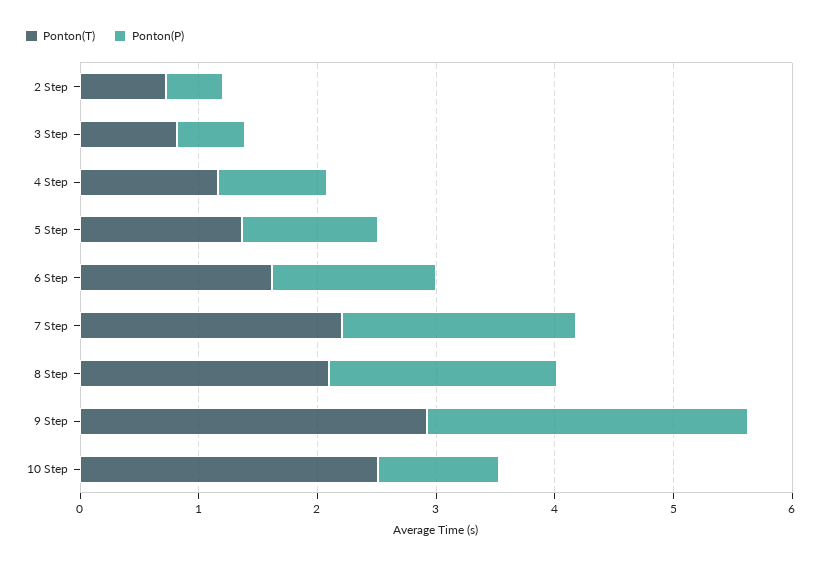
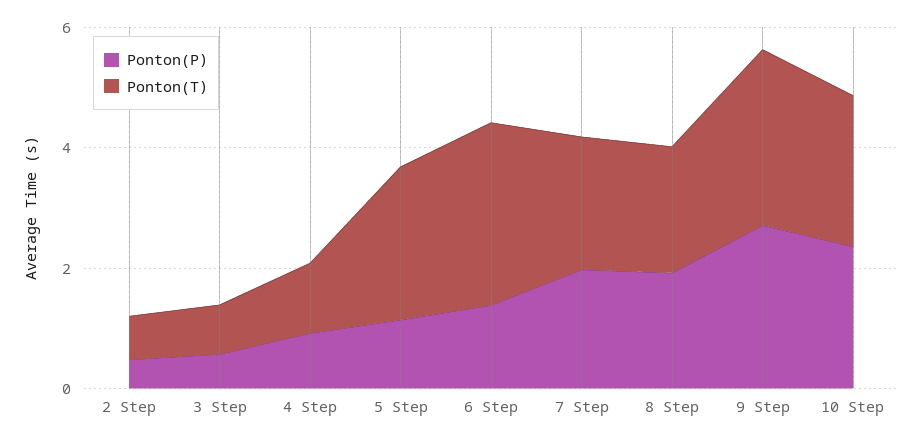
  {
    "Ponton(T)": {
      "2 Step": 0.8,
      "3 Step": 0.8,
      "4 Step": 1.2,
-     "5 Step": 1.4,
+     "5 Step": 2.5,
-     "6 Step": 1.6,
+     "6 Step": 3,
      "7 Step": 2.2,
      "8 Step": 2,
      "9 Step": 3,
      "10 Step": 2.6
    },
    "Ponton(P)": {
      "2 Step": 0.4,
      "3 Step": 0.6,
      "4 Step": 1,
      "5 Step": 1.2,
      "6 Step": 1.4,
      "7 Step": 2,
      "8 Step": 2,
      "9 Step": 2.8,
-     "10 Step": 1
+     "10 Step": 2.5
    }
  }

